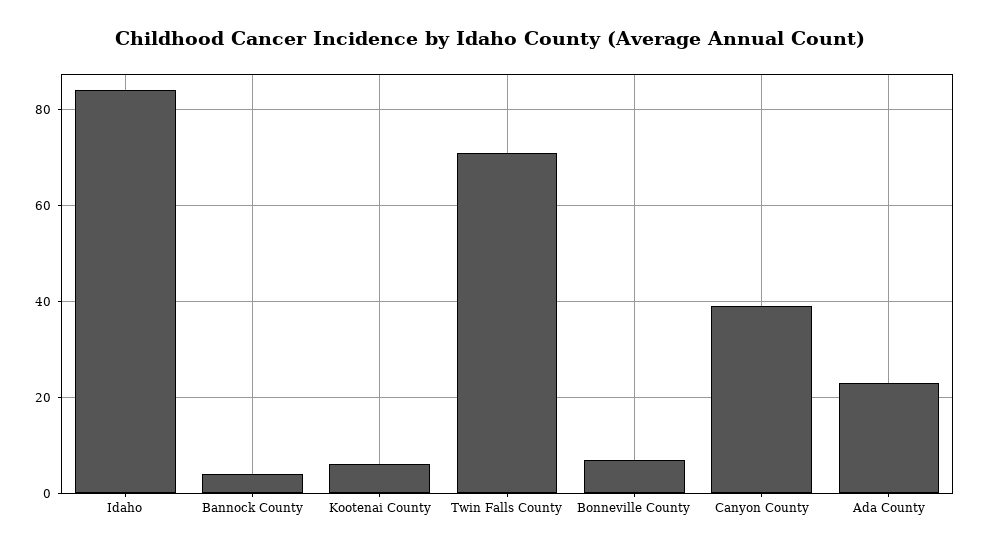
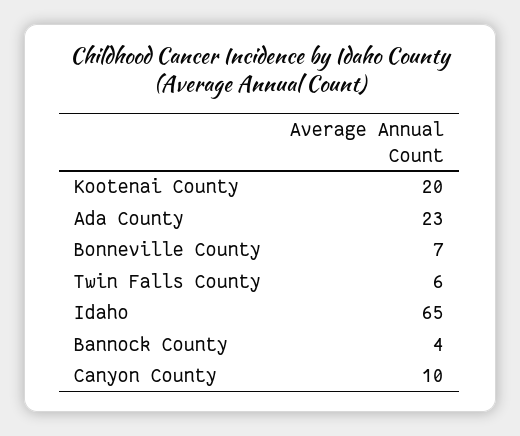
  {
-   "Idaho": 85,
+   "Idaho": 65,
    "Bannock County": 4,
-   "Kootenai County": 5,
+   "Kootenai County": 20,
-   "Twin Falls County": 70,
+   "Twin Falls County": 6,
    "Bonneville County": 7,
-   "Canyon County": 40,
+   "Canyon County": 10,
    "Ada County": 23
  }

